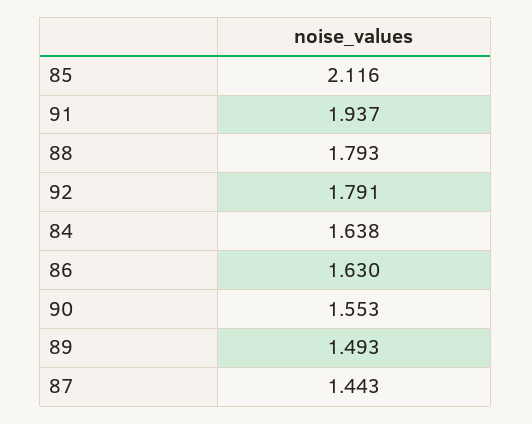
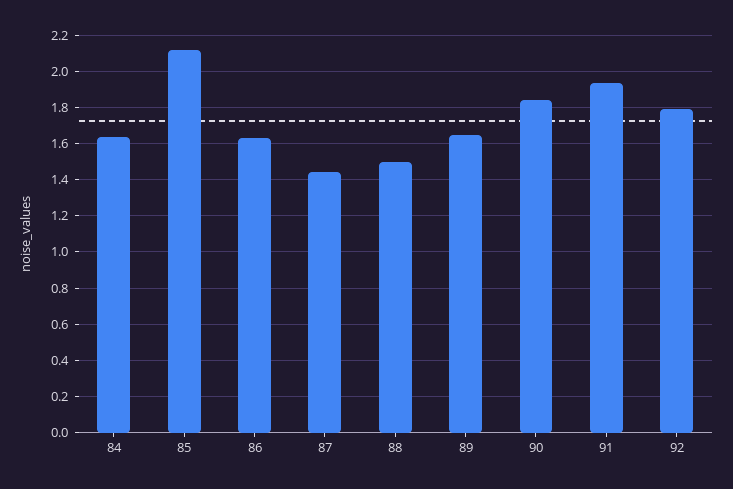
  {
    "85": 2.116,
    "91": 1.937,
-   "88": 1.793,
+   "88": 1.5,
    "92": 1.791,
    "84": 1.638,
    "86": 1.63,
-   "90": 1.553,
+   "90": 1.85,
-   "89": 1.493,
+   "89": 1.65,
    "87": 1.443
  }

